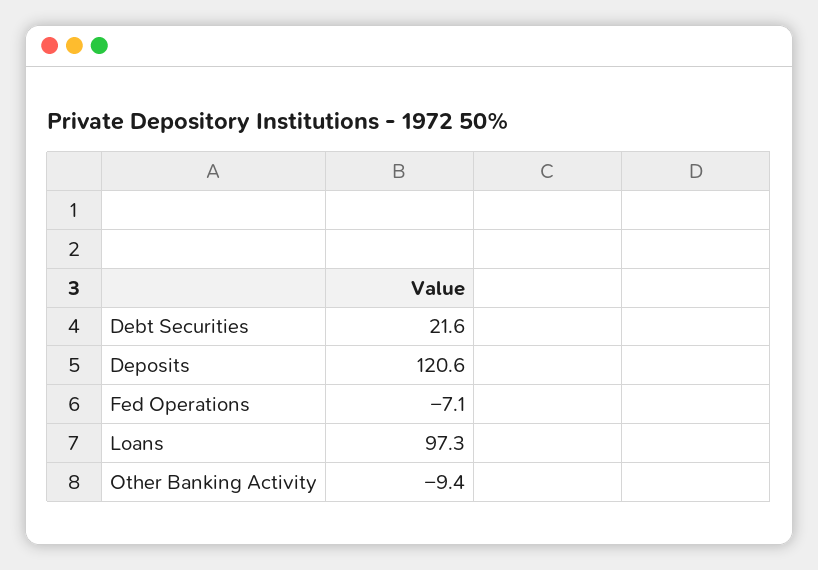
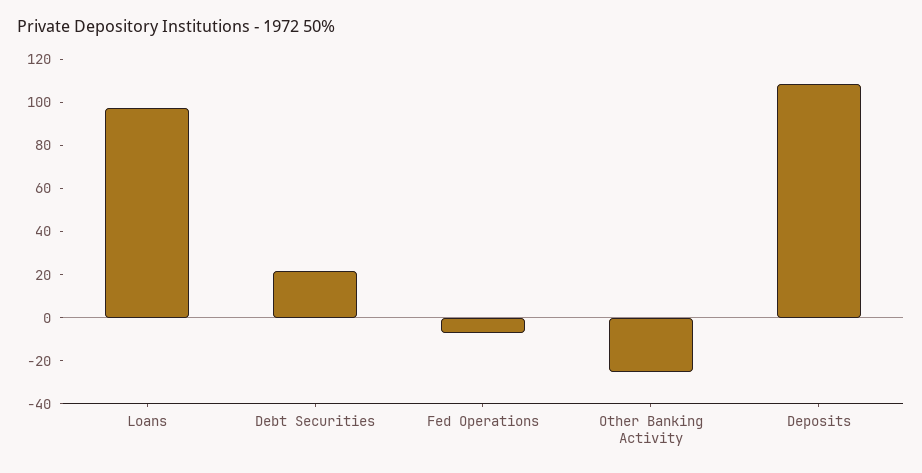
  {
    "Debt Securities": 21.6,
-   "Deposits": 120.6,
+   "Deposits": 110,
    "Fed Operations": -7.1,
    "Loans": 97.3,
-   "Other Banking Activity": -9.4
+   "Other Banking Activity": -25
  }

